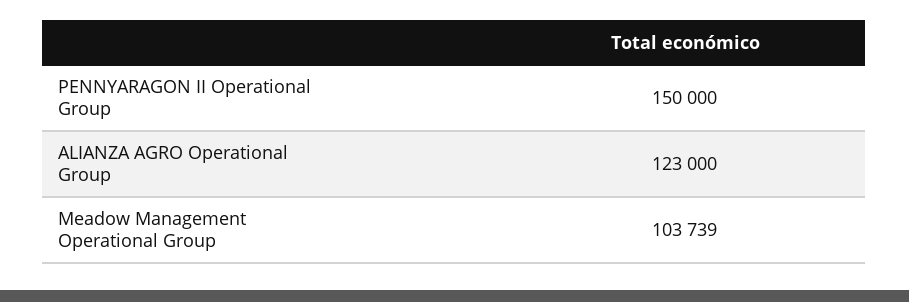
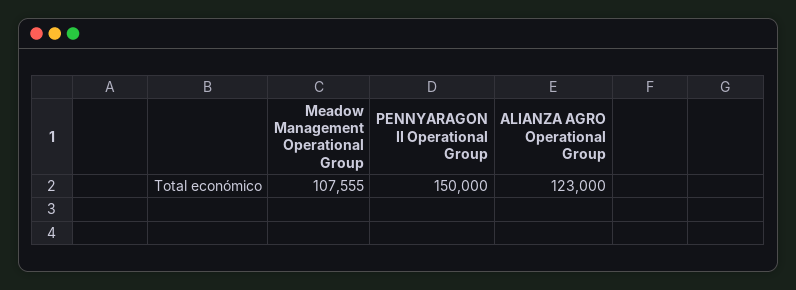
  {
    "PENNYARAGON II Operational Group": 150000,
    "ALIANZA AGRO Operational Group": 123000,
-   "Meadow Management Operational Group": 103739
+   "Meadow Management Operational Group": 107555
  }

